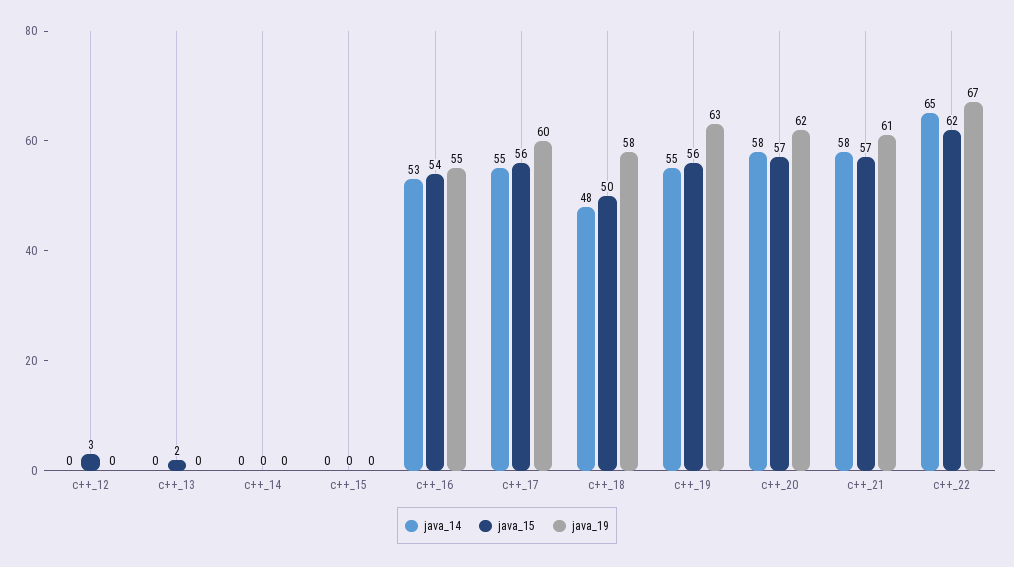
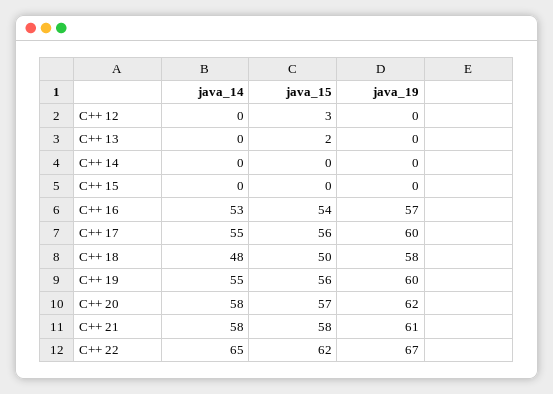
  {
    "java_14": {
      "c++_12": 0,
      "c++_13": 0,
      "c++_14": 0,
      "c++_15": 0,
      "c++_16": 53,
      "c++_17": 55,
      "c++_18": 48,
      "c++_19": 55,
      "c++_20": 58,
      "c++_21": 58,
      "c++_22": 65
    },
    "java_15": {
      "c++_12": 3,
      "c++_13": 2,
      "c++_14": 0,
      "c++_15": 0,
      "c++_16": 54,
      "c++_17": 56,
      "c++_18": 50,
      "c++_19": 56,
      "c++_20": 57,
-     "c++_21": 57,
+     "c++_21": 58,
      "c++_22": 62
    },
    "java_19": {
      "c++_12": 0,
      "c++_13": 0,
      "c++_14": 0,
      "c++_15": 0,
-     "c++_16": 55,
+     "c++_16": 57,
      "c++_17": 60,
      "c++_18": 58,
-     "c++_19": 63,
+     "c++_19": 60,
      "c++_20": 62,
      "c++_21": 61,
      "c++_22": 67
    }
  }

